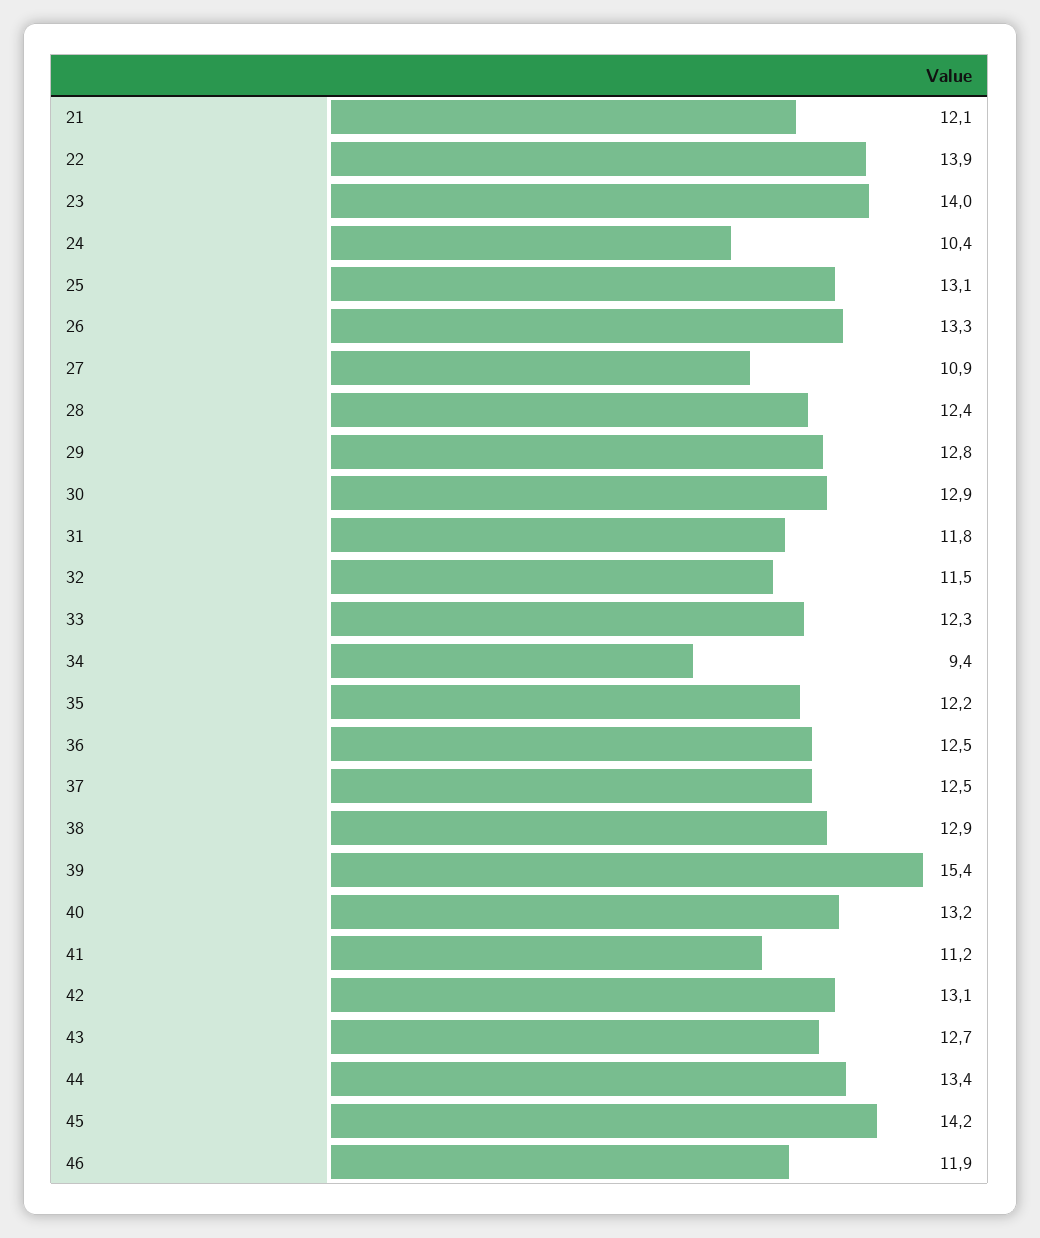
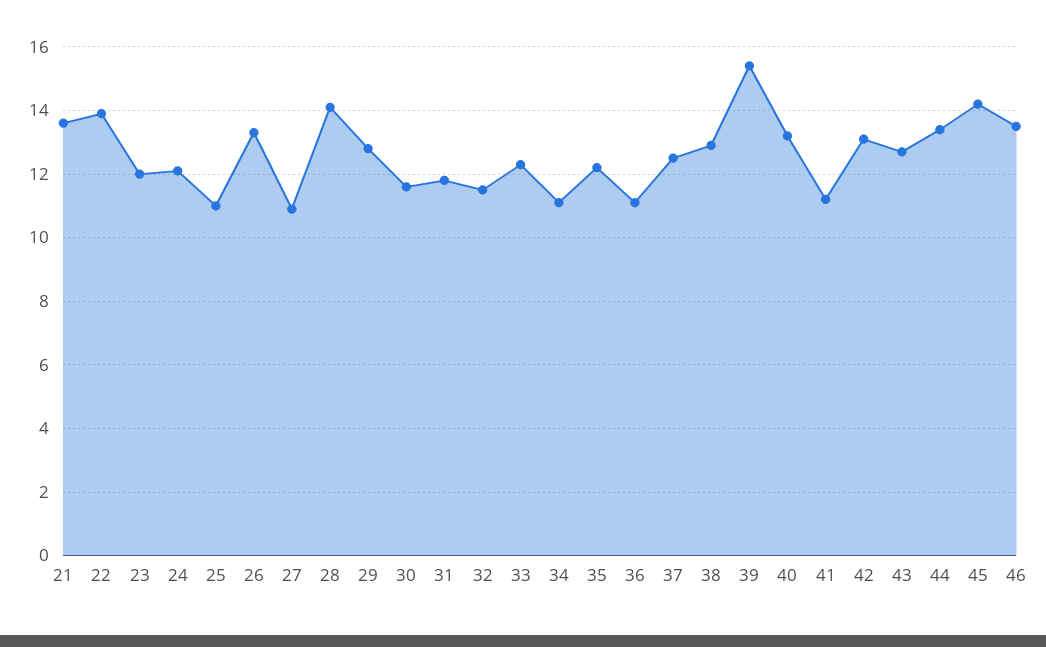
  {
-   "21": 12.1,
+   "21": 13.5,
    "22": 13.9,
-   "23": 14,
+   "23": 12,
-   "24": 10.4,
+   "24": 12,
-   "25": 13.1,
+   "25": 11,
    "26": 13.3,
    "27": 10.9,
-   "28": 12.4,
+   "28": 14,
    "29": 12.8,
-   "30": 12.9,
+   "30": 11.5,
    "31": 11.8,
    "32": 11.5,
    "33": 12.3,
-   "34": 9.4,
+   "34": 11,
    "35": 12.2,
-   "36": 12.5,
+   "36": 11,
    "37": 12.5,
    "38": 12.9,
    "39": 15.4,
    "40": 13.2,
    "41": 11.2,
    "42": 13.1,
    "43": 12.7,
    "44": 13.4,
    "45": 14.2,
-   "46": 11.9
+   "46": 13.5
  }

